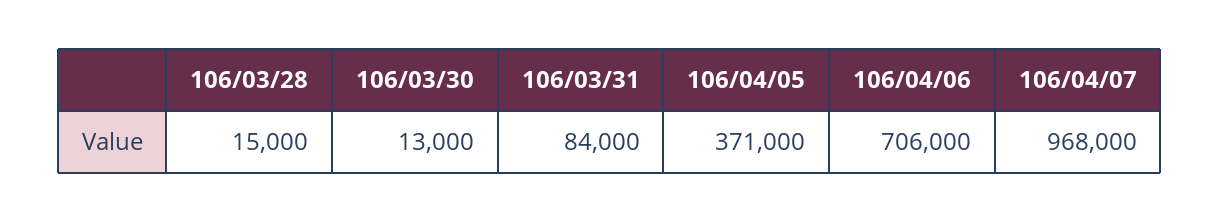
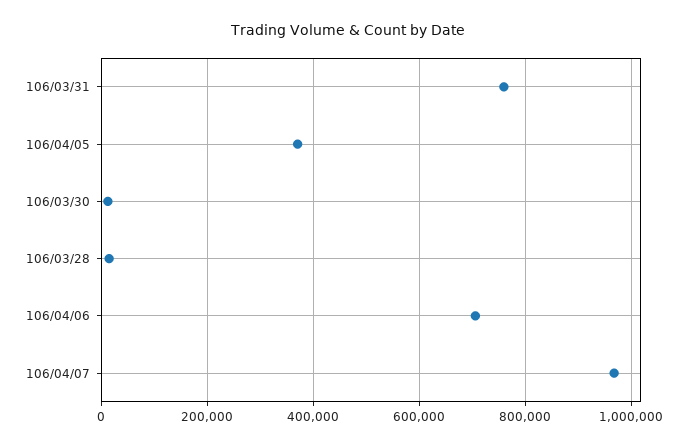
  {
    "106/03/28": 15000,
    "106/03/30": 13000,
-   "106/03/31": 84000,
+   "106/03/31": 760000,
    "106/04/05": 371000,
    "106/04/06": 706000,
    "106/04/07": 968000
  }

